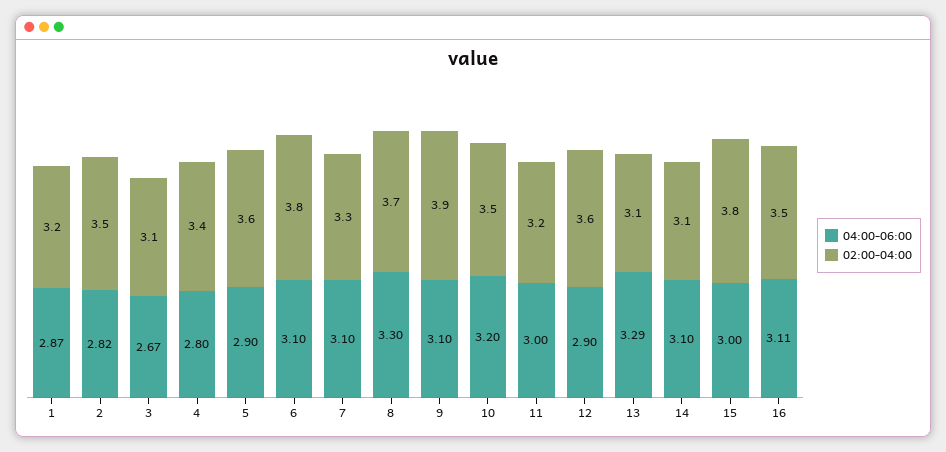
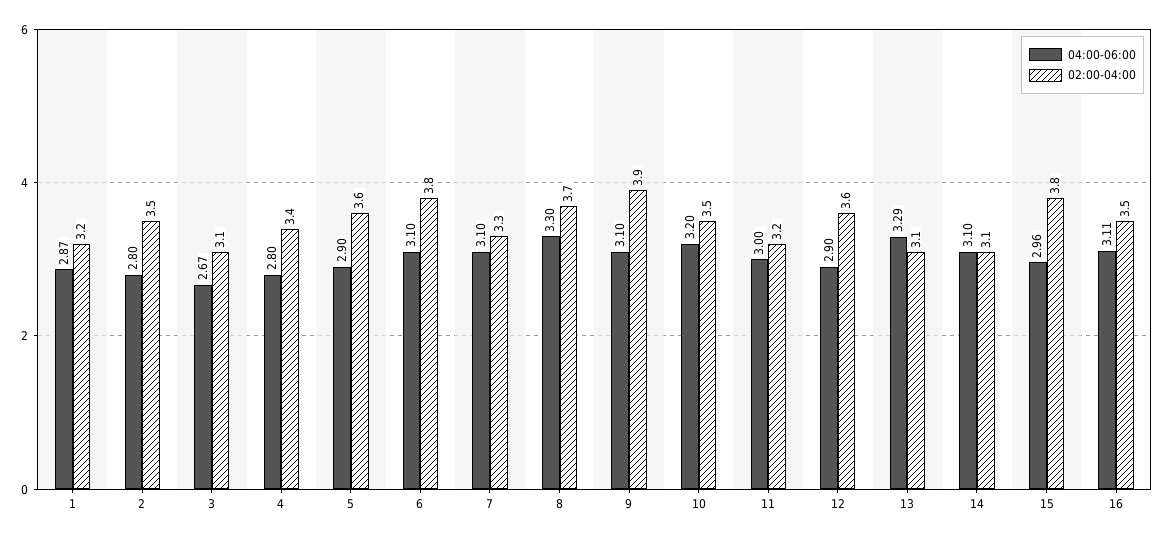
  {
    "04:00-06:00": {
      "1": 2.87,
-     "2": 2.82,
+     "2": 2.8,
      "3": 2.67,
      "4": 2.8,
      "5": 2.9,
      "6": 3.1,
      "7": 3.1,
      "8": 3.3,
      "9": 3.1,
      "10": 3.2,
      "11": 3,
      "12": 2.9,
      "13": 3.29,
      "14": 3.1,
-     "15": 3,
+     "15": 2.96,
      "16": 3.11
    },
    "02:00-04:00": {
      "1": 3.2,
      "2": 3.5,
      "3": 3.1,
      "4": 3.4,
      "5": 3.6,
      "6": 3.8,
      "7": 3.3,
      "8": 3.7,
      "9": 3.9,
      "10": 3.5,
      "11": 3.2,
      "12": 3.6,
      "13": 3.1,
      "14": 3.1,
      "15": 3.8,
      "16": 3.5
    }
  }

